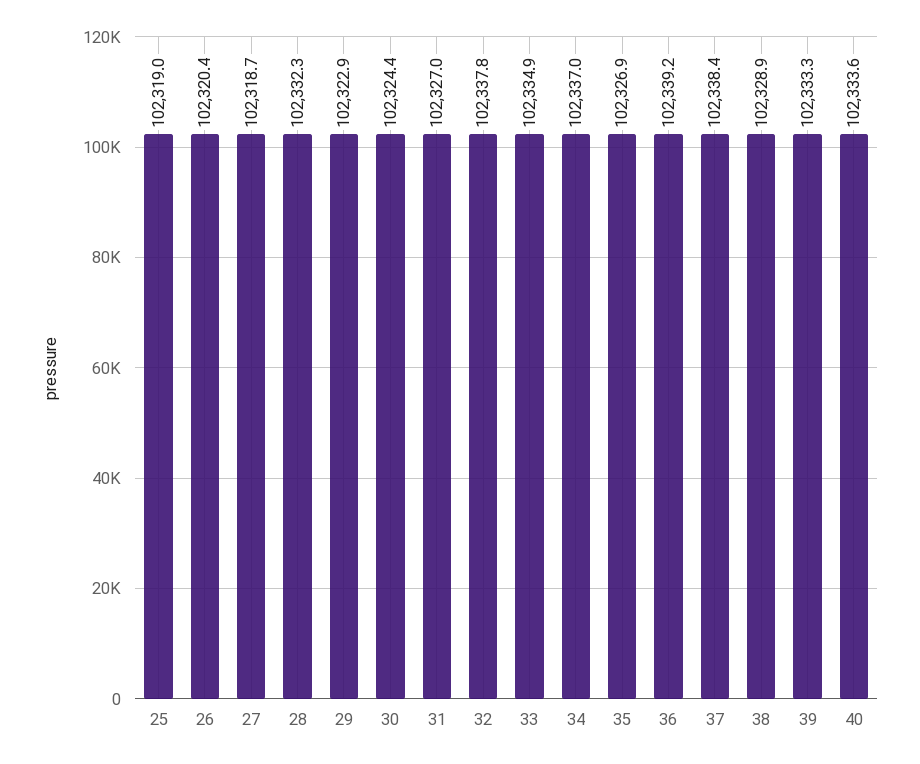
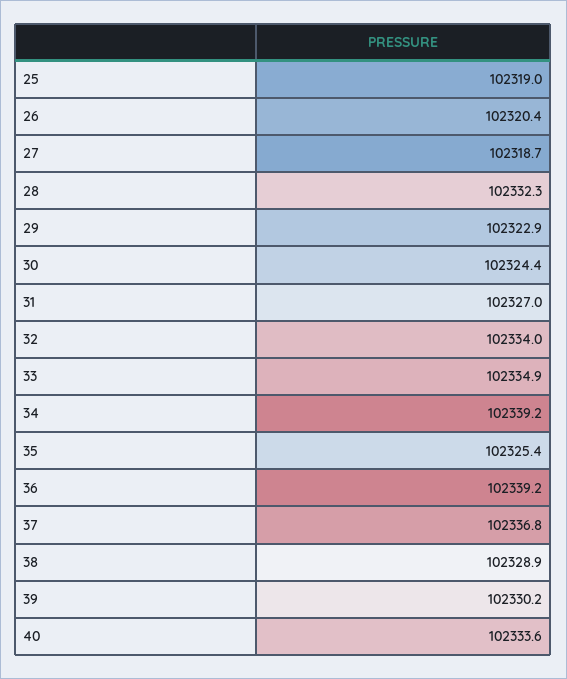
  {
    "25": 102319,
    "26": 102320.4,
    "27": 102318.7,
    "28": 102332.3,
    "29": 102322.9,
    "30": 102324.4,
    "31": 102327,
-   "32": 102337.8,
+   "32": 102334,
    "33": 102334.9,
-   "34": 102337,
+   "34": 102339.2,
-   "35": 102326.9,
+   "35": 102325.4,
    "36": 102339.2,
-   "37": 102338.4,
+   "37": 102336.8,
    "38": 102328.9,
-   "39": 102333.3,
+   "39": 102330.2,
    "40": 102333.6
  }

